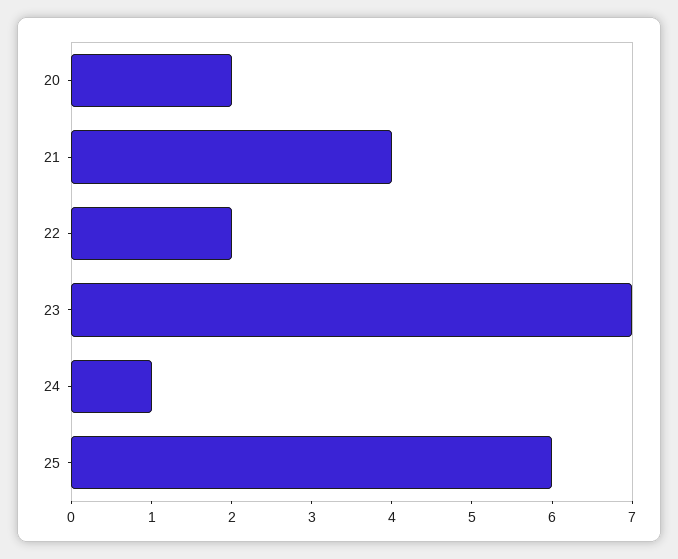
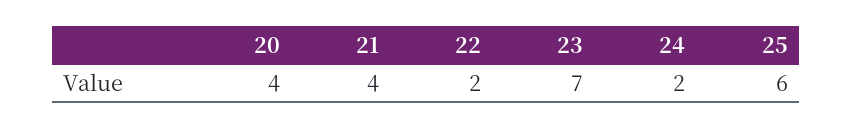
  {
-   "20": 2,
+   "20": 4,
    "21": 4,
    "22": 2,
    "23": 7,
-   "24": 1,
+   "24": 2,
    "25": 6
  }

